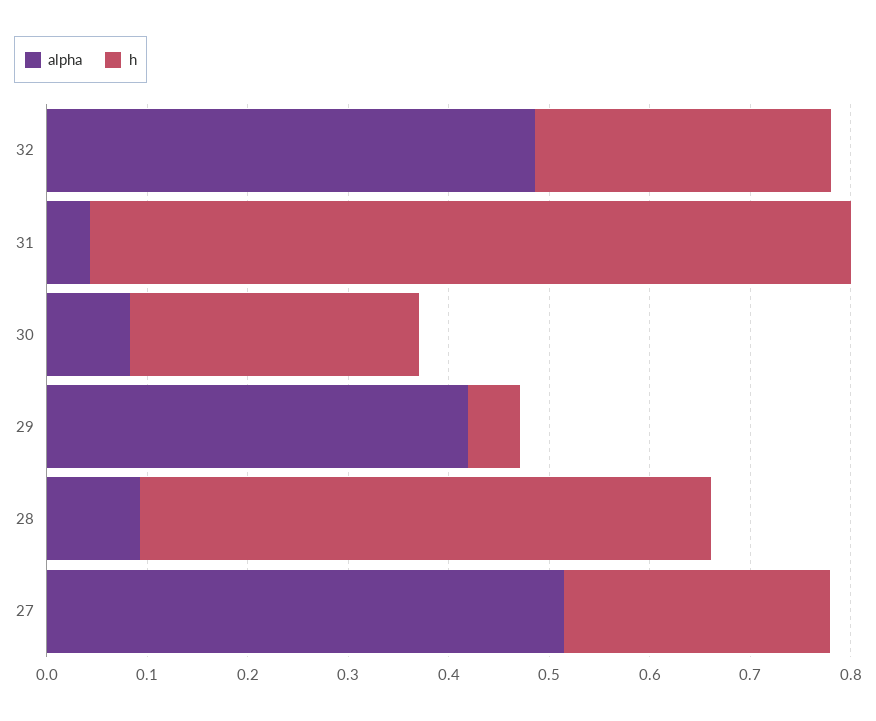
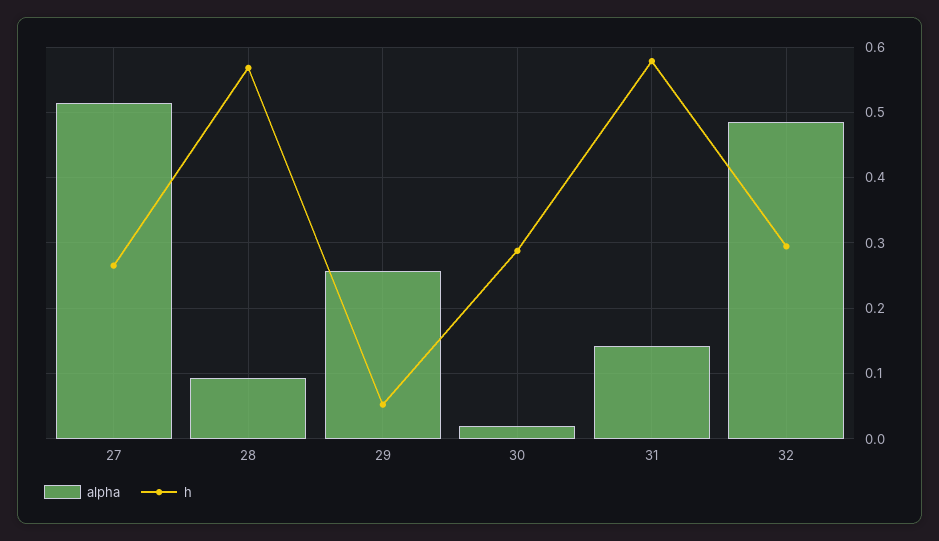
  {
    "alpha": {
      "32": 0.49,
-     "31": 0.04,
+     "31": 0.14,
-     "30": 0.08,
+     "30": 0.02,
-     "29": 0.42,
+     "29": 0.26,
      "28": 0.09,
      "27": 0.51
    },
    "h": {
      "32": 0.29,
-     "31": 0.76,
+     "31": 0.58,
      "30": 0.29,
      "29": 0.05,
      "28": 0.57,
      "27": 0.27
    }
  }

